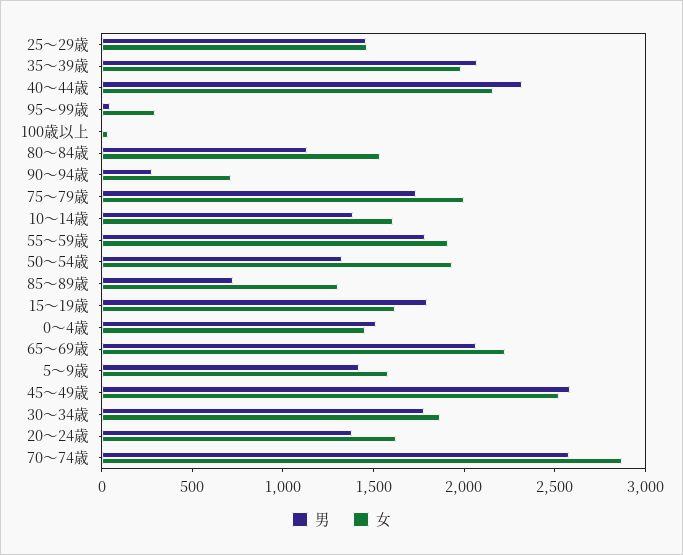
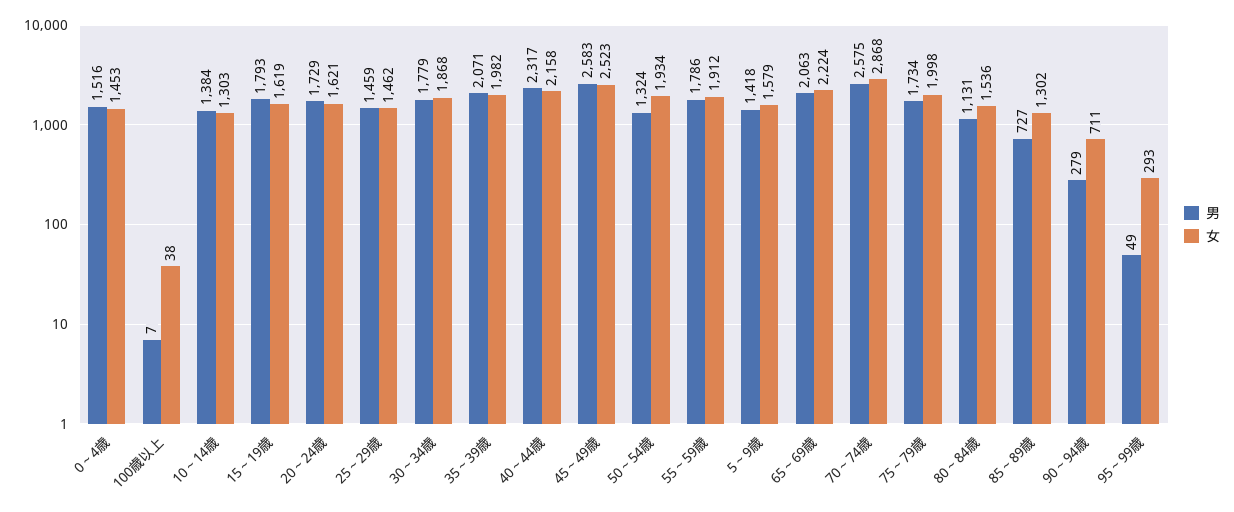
  {
    "男": {
      "25～29歳": 1459,
      "35～39歳": 2071,
      "40～44歳": 2317,
      "95～99歳": 49,
      "100歳以上": 7,
      "80～84歳": 1131,
      "90～94歳": 279,
      "75～79歳": 1734,
      "10～14歳": 1384,
      "55～59歳": 1786,
      "50～54歳": 1324,
      "85～89歳": 727,
      "15～19歳": 1793,
      "0～4歳": 1516,
      "65～69歳": 2063,
      "5～9歳": 1418,
      "45～49歳": 2583,
      "30～34歳": 1779,
-     "20～24歳": 1400,
+     "20～24歳": 1729,
      "70～74歳": 2575
    },
    "女": {
      "25～29歳": 1462,
      "35～39歳": 1982,
      "40～44歳": 2158,
      "95～99歳": 293,
      "100歳以上": 38,
      "80～84歳": 1536,
      "90～94歳": 711,
      "75～79歳": 1998,
-     "10～14歳": 1600,
+     "10～14歳": 1303,
      "55～59歳": 1912,
      "50～54歳": 1934,
      "85～89歳": 1302,
      "15～19歳": 1619,
      "0～4歳": 1453,
      "65～69歳": 2224,
      "5～9歳": 1579,
      "45～49歳": 2523,
      "30～34歳": 1868,
      "20～24歳": 1621,
      "70～74歳": 2868
    }
  }

